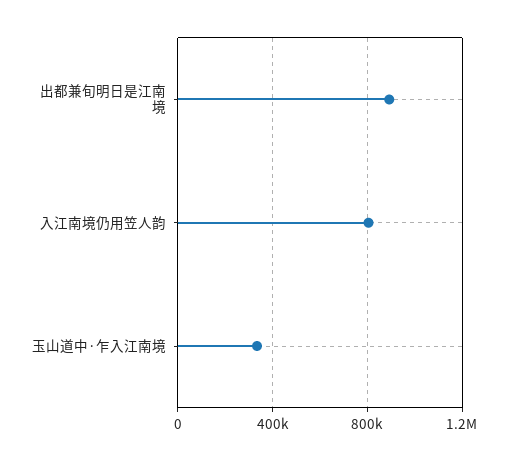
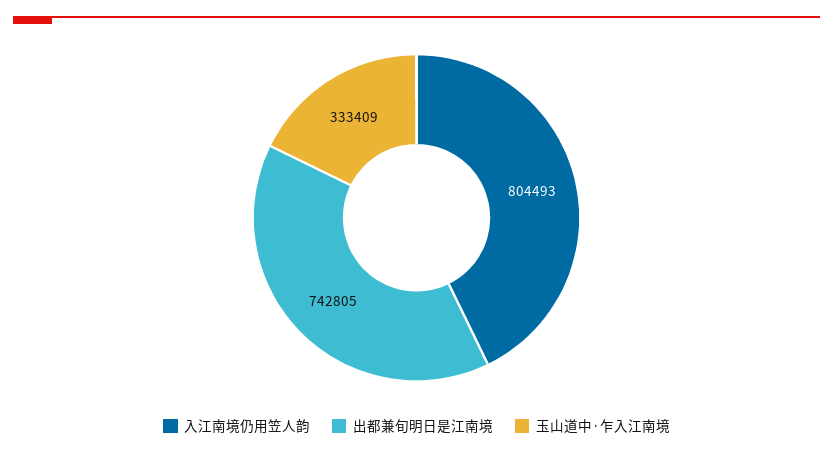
  {
-   "出都兼旬明日是江南境": 900000,
+   "出都兼旬明日是江南境": 742805,
    "入江南境仍用笠人韵": 804493,
    "玉山道中·乍入江南境": 333409
  }

